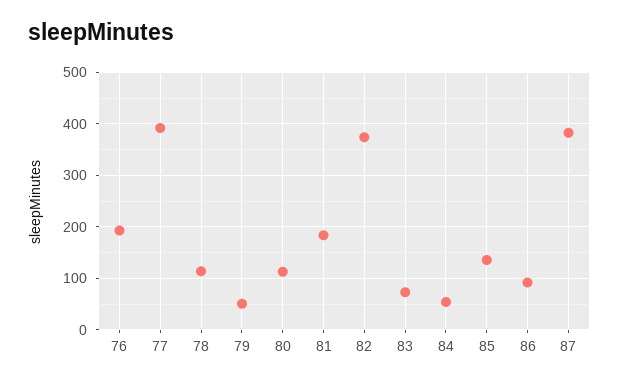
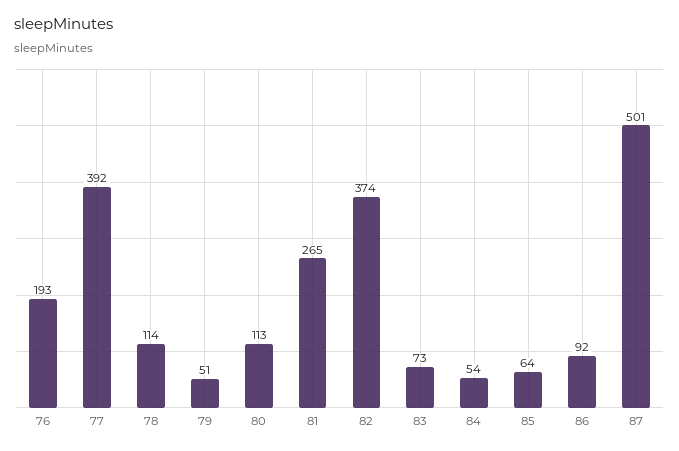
  {
    "76": 193,
    "77": 392,
    "78": 114,
    "79": 51,
    "80": 113,
-   "81": 180,
+   "81": 265,
    "82": 374,
    "83": 73,
    "84": 54,
-   "85": 140,
+   "85": 64,
    "86": 92,
-   "87": 380
+   "87": 501
  }

